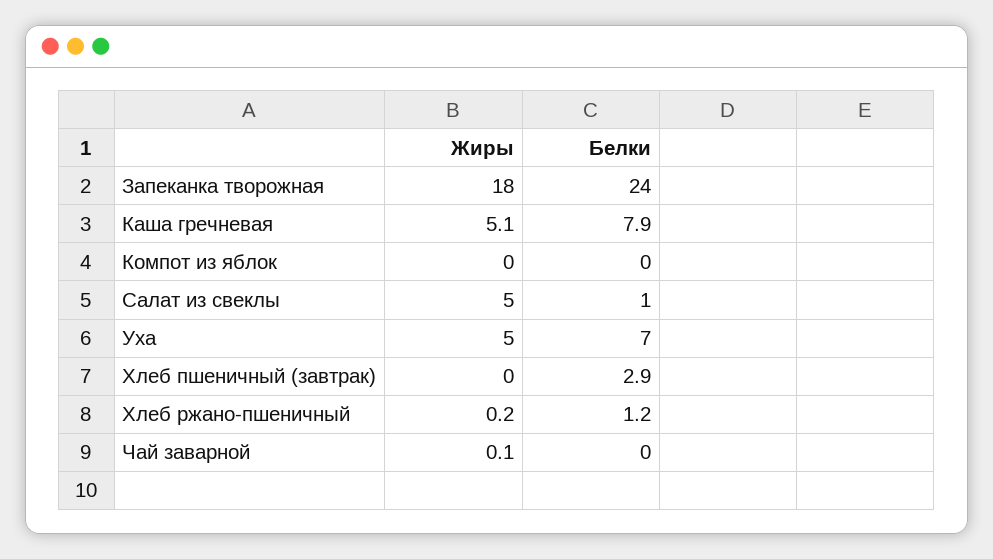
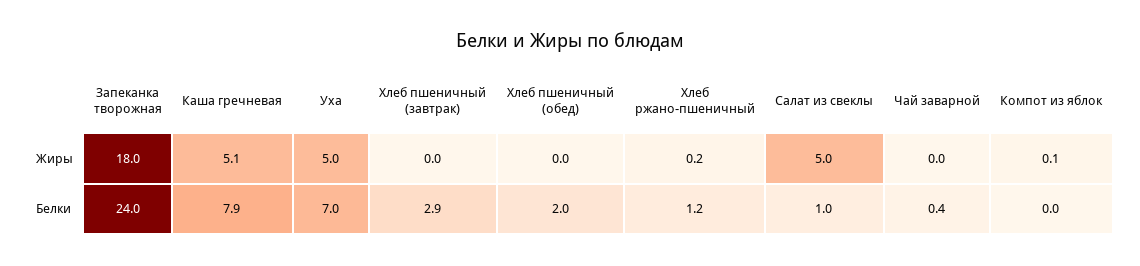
  {
    "Жиры": {
      "Запеканка творожная": 18,
      "Каша гречневая": 5.1,
-     "Компот из яблок": 0,
+     "Компот из яблок": 0.1,
      "Салат из свеклы": 5,
      "Уха": 5,
      "Хлеб пшеничный (завтрак)": 0,
      "Хлеб ржано-пшеничный": 0.2,
-     "Чай заварной": 0.1
+     "Чай заварной": 0,
+     "Хлеб пшеничный (обед)": 0
    },
    "Белки": {
      "Запеканка творожная": 24,
      "Каша гречневая": 7.9,
      "Компот из яблок": 0,
      "Салат из свеклы": 1,
      "Уха": 7,
      "Хлеб пшеничный (завтрак)": 2.9,
      "Хлеб ржано-пшеничный": 1.2,
-     "Чай заварной": 0
+     "Чай заварной": 0.4,
+     "Хлеб пшеничный (обед)": 2
    }
  }

